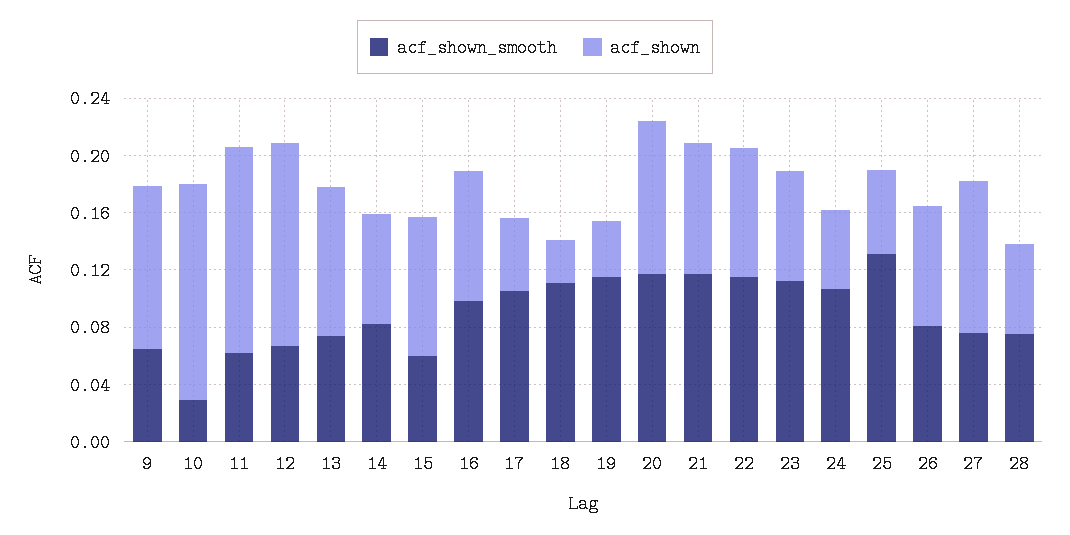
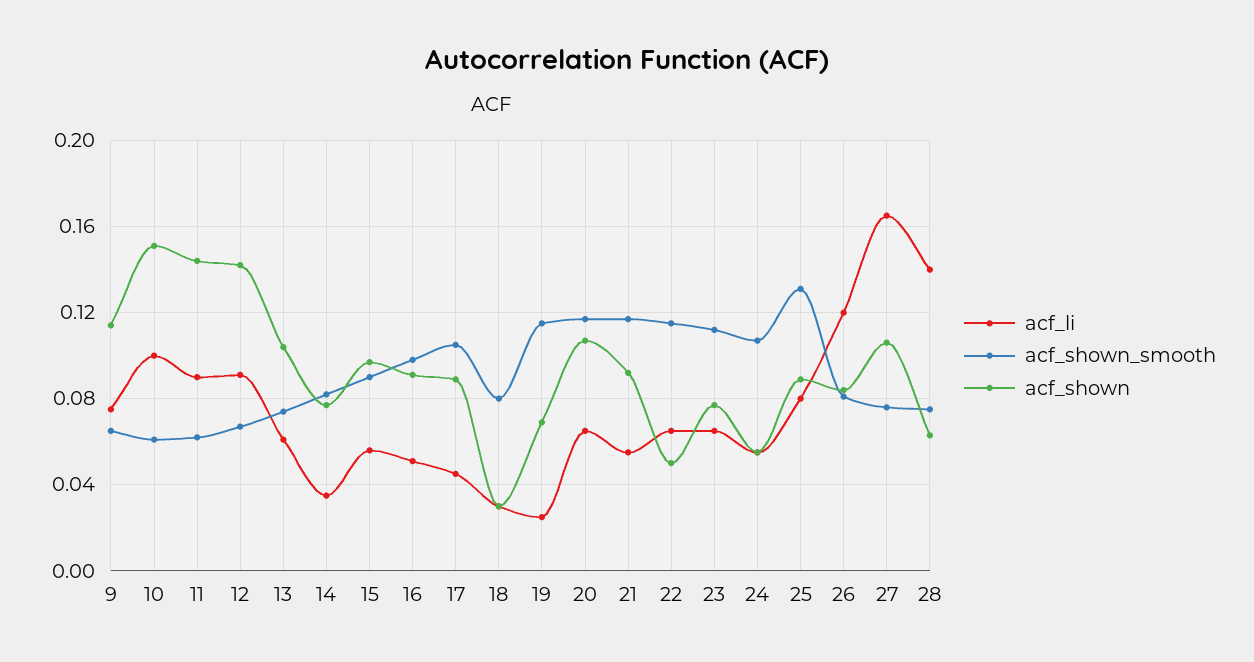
  {
    "acf_shown_smooth": {
      "9": 0.065,
-     "10": 0.03,
+     "10": 0.06,
      "11": 0.06,
      "12": 0.065,
      "13": 0.075,
      "14": 0.08,
-     "15": 0.06,
+     "15": 0.09,
      "16": 0.1,
      "17": 0.105,
-     "18": 0.11,
+     "18": 0.08,
      "19": 0.115,
      "20": 0.115,
      "21": 0.115,
      "22": 0.115,
      "23": 0.11,
      "24": 0.105,
      "25": 0.13,
      "26": 0.08,
      "27": 0.075,
      "28": 0.075
    },
    "acf_shown": {
      "9": 0.115,
      "10": 0.15,
      "11": 0.145,
      "12": 0.14,
      "13": 0.105,
      "14": 0.075,
      "15": 0.095,
      "16": 0.09,
-     "17": 0.05,
+     "17": 0.09,
      "18": 0.03,
-     "19": 0.04,
+     "19": 0.07,
      "20": 0.105,
      "21": 0.09,
-     "22": 0.09,
+     "22": 0.05,
      "23": 0.075,
      "24": 0.055,
-     "25": 0.06,
+     "25": 0.09,
      "26": 0.085,
      "27": 0.105,
      "28": 0.065
-   }
+   },
+   "acf_li": {
+     "9": 0.075,
+     "10": 0.1,
+     "11": 0.09,
+     "12": 0.09,
+     "13": 0.06,
+     "14": 0.035,
+     "15": 0.055,
+     "16": 0.05,
+     "17": 0.045,
+     "18": 0.03,
+     "19": 0.025,
+     "20": 0.065,
+     "21": 0.055,
+     "22": 0.065,
+     "23": 0.065,
+     "24": 0.055,
+     "25": 0.08,
+     "26": 0.12,
+     "27": 0.165,
+     "28": 0.14
+   }
  }

